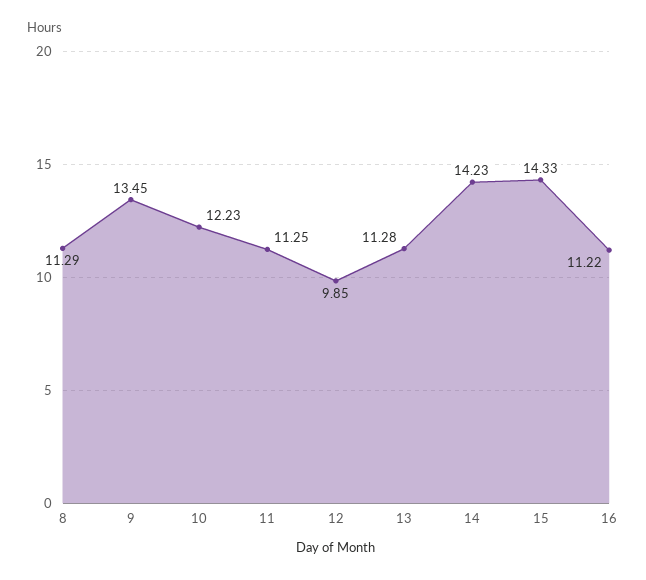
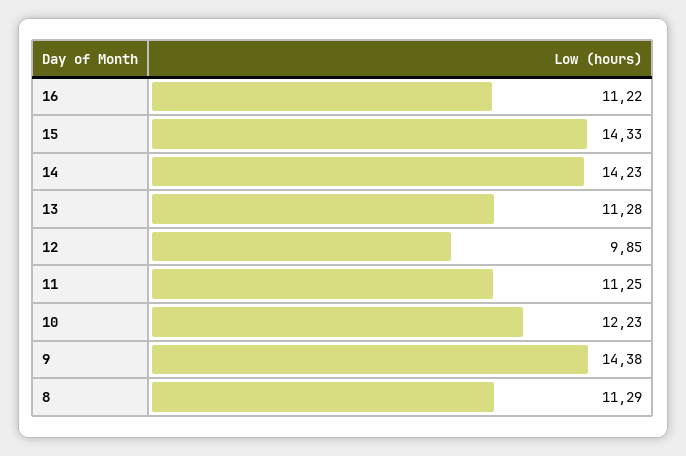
  {
    "8": 11.29,
-   "9": 13.45,
+   "9": 14.38,
    "10": 12.23,
    "11": 11.25,
    "12": 9.85,
    "13": 11.28,
    "14": 14.23,
    "15": 14.33,
    "16": 11.22
  }

